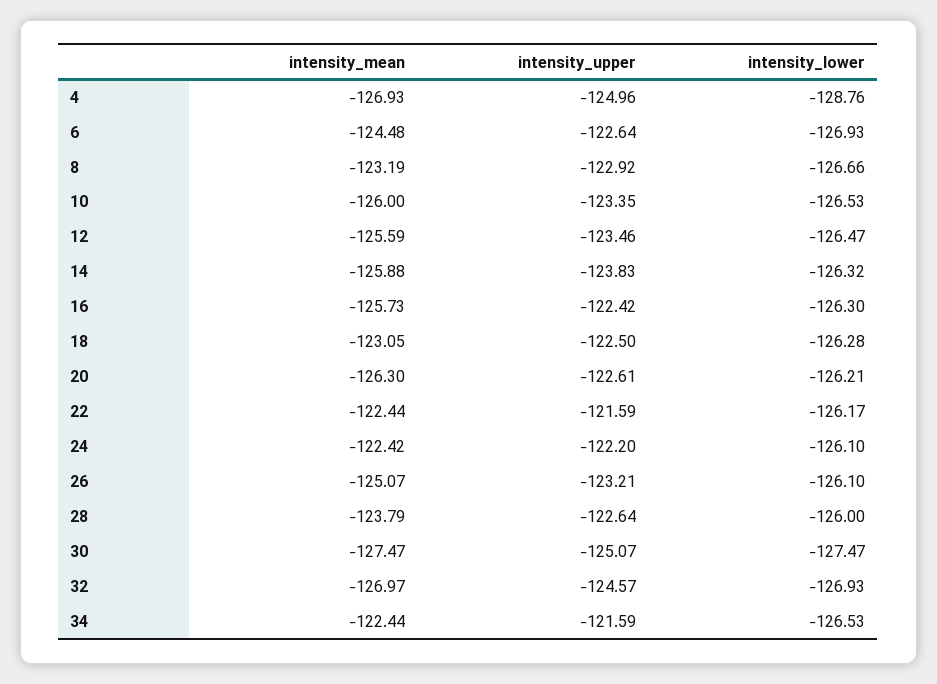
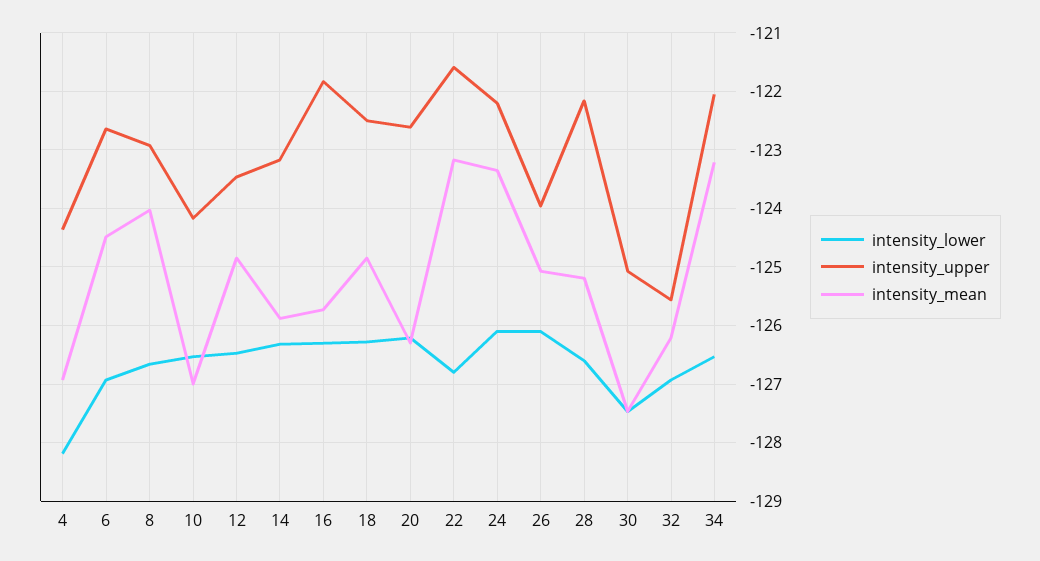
  {
    "intensity_mean": {
      "4": -126.93,
      "6": -124.48,
-     "8": -123.19,
+     "8": -124,
-     "10": -126,
+     "10": -127,
-     "12": -125.59,
+     "12": -124.8,
      "14": -125.88,
      "16": -125.73,
-     "18": -123.05,
+     "18": -124.8,
      "20": -126.3,
-     "22": -122.44,
+     "22": -123.2,
-     "24": -122.42,
+     "24": -123.4,
      "26": -125.07,
-     "28": -123.79,
+     "28": -125.2,
      "30": -127.47,
-     "32": -126.97,
+     "32": -126.2,
-     "34": -122.44
+     "34": -123.2
    },
    "intensity_upper": {
-     "4": -124.96,
+     "4": -124.4,
      "6": -122.64,
      "8": -122.92,
-     "10": -123.35,
+     "10": -124.2,
      "12": -123.46,
-     "14": -123.83,
+     "14": -123.2,
-     "16": -122.42,
+     "16": -121.8,
      "18": -122.5,
      "20": -122.61,
      "22": -121.59,
      "24": -122.2,
-     "26": -123.21,
+     "26": -124,
-     "28": -122.64,
+     "28": -122.2,
      "30": -125.07,
-     "32": -124.57,
+     "32": -125.6,
-     "34": -121.59
+     "34": -122
    },
    "intensity_lower": {
-     "4": -128.76,
+     "4": -128.2,
      "6": -126.93,
      "8": -126.66,
      "10": -126.53,
      "12": -126.47,
      "14": -126.32,
      "16": -126.3,
      "18": -126.28,
      "20": -126.21,
-     "22": -126.17,
+     "22": -126.8,
      "24": -126.1,
      "26": -126.1,
-     "28": -126,
+     "28": -126.6,
      "30": -127.47,
      "32": -126.93,
      "34": -126.53
    }
  }

